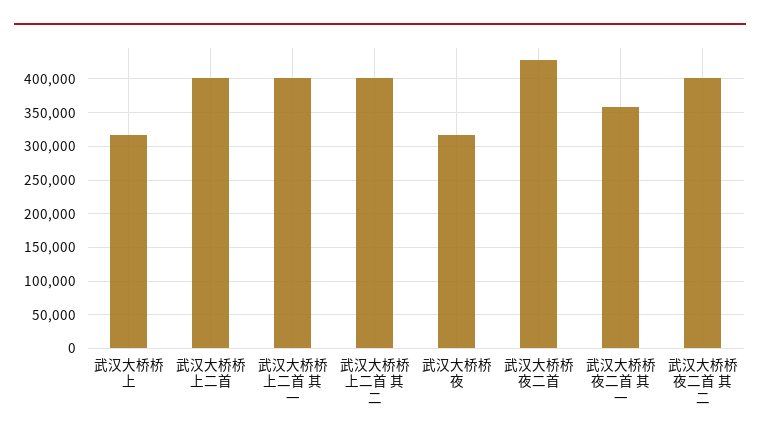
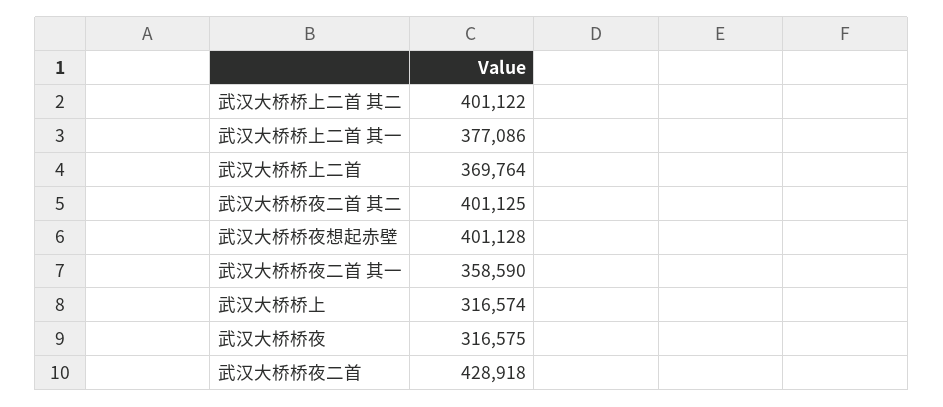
  {
    "武汉大桥桥上": 316574,
-   "武汉大桥桥上二首": 400000,
+   "武汉大桥桥上二首": 369764,
-   "武汉大桥桥上二首 其一": 400000,
+   "武汉大桥桥上二首 其一": 377086,
    "武汉大桥桥上二首 其二": 401122,
    "武汉大桥桥夜": 316575,
    "武汉大桥桥夜二首": 428918,
    "武汉大桥桥夜二首 其一": 358590,
-   "武汉大桥桥夜二首 其二": 401125
+   "武汉大桥桥夜二首 其二": 401125,
+   "武汉大桥桥夜想起赤壁": 401128
  }

